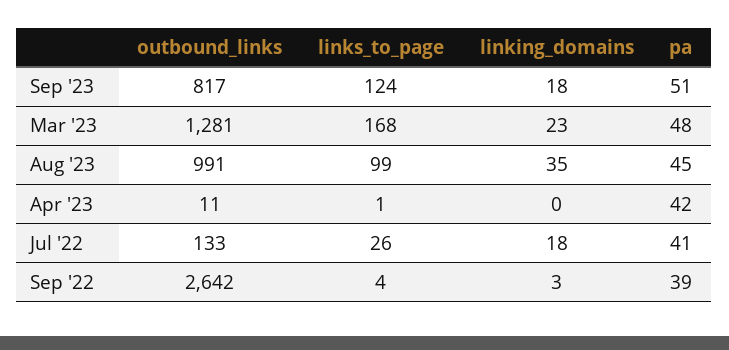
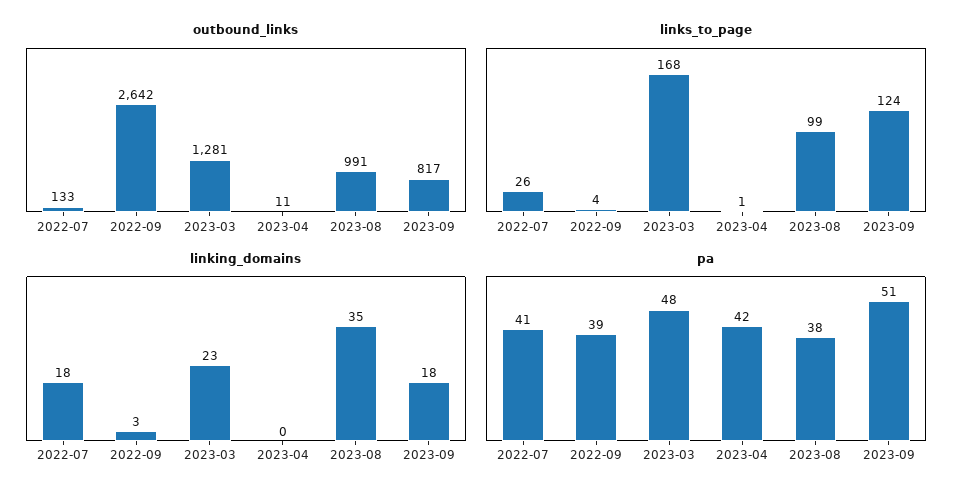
  {
    "outbound_links": {
      "Sep '23": 817,
      "Mar '23": 1281,
      "Aug '23": 991,
      "Apr '23": 11,
      "Jul '22": 133,
      "Sep '22": 2642
    },
    "links_to_page": {
      "Sep '23": 124,
      "Mar '23": 168,
      "Aug '23": 99,
      "Apr '23": 1,
      "Jul '22": 26,
      "Sep '22": 4
    },
    "linking_domains": {
      "Sep '23": 18,
      "Mar '23": 23,
      "Aug '23": 35,
      "Apr '23": 0,
      "Jul '22": 18,
      "Sep '22": 3
    },
    "pa": {
      "Sep '23": 51,
      "Mar '23": 48,
-     "Aug '23": 45,
+     "Aug '23": 38,
      "Apr '23": 42,
      "Jul '22": 41,
      "Sep '22": 39
    }
  }

